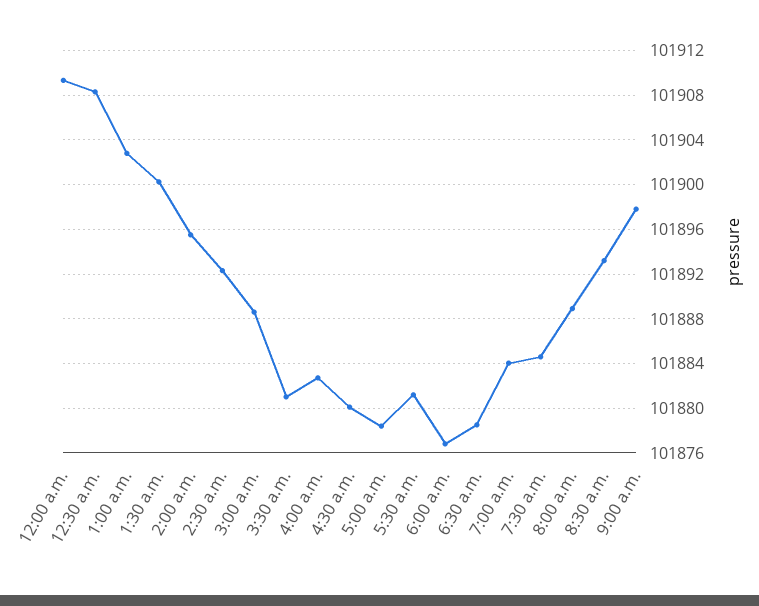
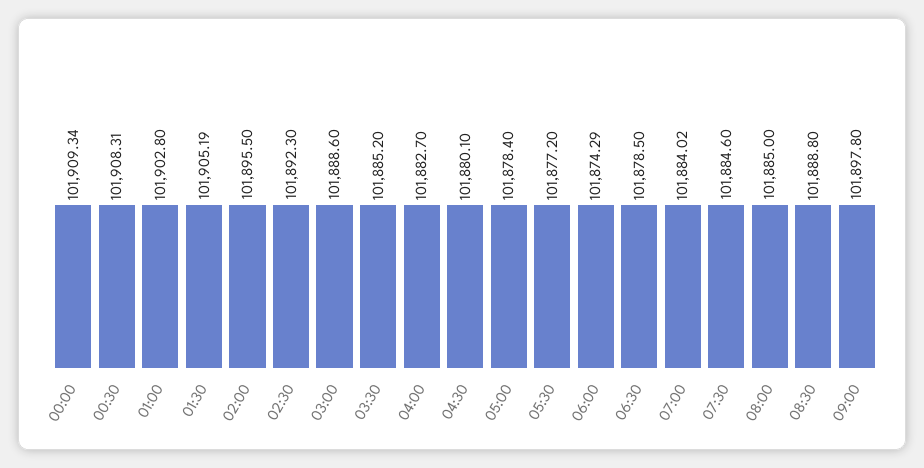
  {
    "12:00 a.m.": 101909.34,
    "12:30 a.m.": 101908.31,
    "1:00 a.m.": 101902.8,
-   "1:30 a.m.": 101900,
+   "1:30 a.m.": 101905.19,
    "2:00 a.m.": 101895.5,
    "2:30 a.m.": 101892.3,
    "3:00 a.m.": 101888.6,
-   "3:30 a.m.": 101881,
+   "3:30 a.m.": 101885.2,
    "4:00 a.m.": 101882.7,
    "4:30 a.m.": 101880.1,
    "5:00 a.m.": 101878.4,
-   "5:30 a.m.": 101881,
+   "5:30 a.m.": 101877.2,
-   "6:00 a.m.": 101877,
+   "6:00 a.m.": 101874.29,
    "6:30 a.m.": 101878.5,
    "7:00 a.m.": 101884.02,
    "7:30 a.m.": 101884.6,
-   "8:00 a.m.": 101889,
+   "8:00 a.m.": 101885,
-   "8:30 a.m.": 101893,
+   "8:30 a.m.": 101888.8,
    "9:00 a.m.": 101897.8
  }

